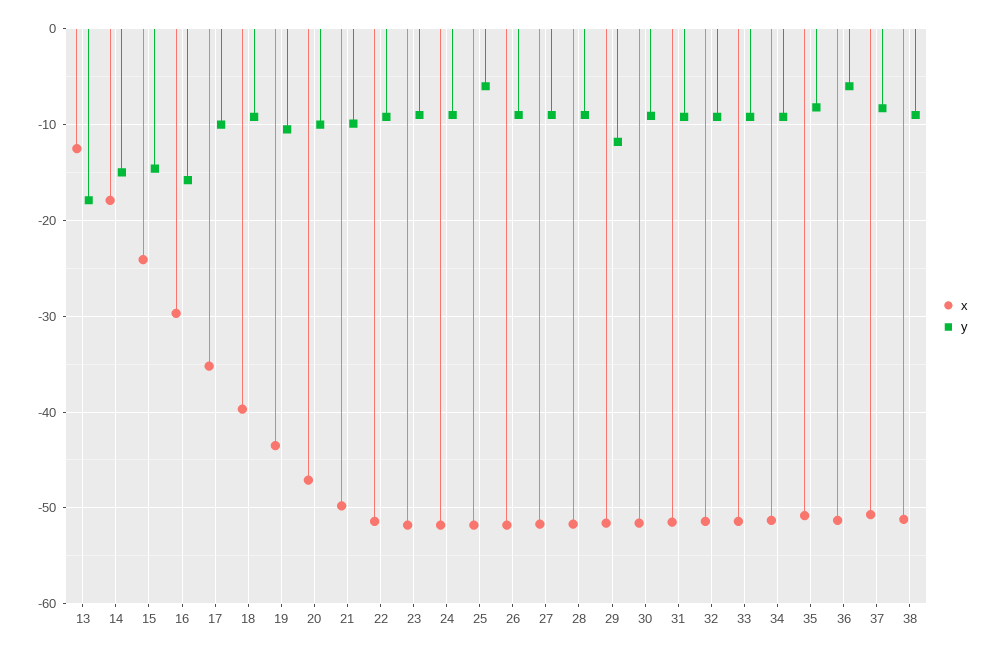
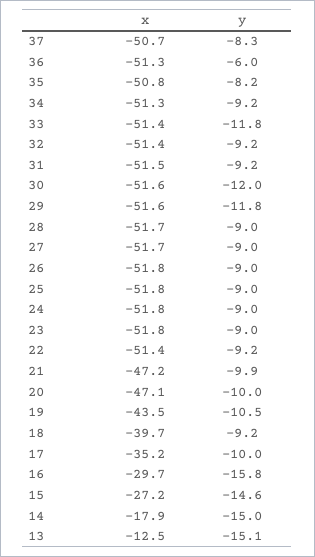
  {
    "x": {
      "13": -12.5,
      "14": -17.9,
-     "15": -24,
+     "15": -27.2,
      "16": -29.7,
      "17": -35.2,
      "18": -39.7,
      "19": -43.5,
      "20": -47.1,
-     "21": -50,
+     "21": -47.2,
      "22": -51.4,
      "23": -51.8,
      "24": -51.8,
      "25": -51.8,
      "26": -51.8,
      "27": -51.7,
      "28": -51.7,
      "29": -51.6,
      "30": -51.6,
      "31": -51.5,
      "32": -51.4,
      "33": -51.4,
      "34": -51.3,
      "35": -50.8,
      "36": -51.3,
-     "37": -50.7,
+     "37": -50.7
-     "38": -51
    },
    "y": {
-     "13": -18,
+     "13": -15.1,
      "14": -15,
      "15": -14.6,
      "16": -15.8,
      "17": -10,
      "18": -9.2,
      "19": -10.5,
      "20": -10,
      "21": -9.9,
      "22": -9.2,
      "23": -9,
      "24": -9,
-     "25": -6,
+     "25": -9,
      "26": -9,
      "27": -9,
      "28": -9,
      "29": -11.8,
-     "30": -9,
+     "30": -12,
      "31": -9.2,
      "32": -9.2,
-     "33": -9,
+     "33": -11.8,
      "34": -9.2,
      "35": -8.2,
      "36": -6,
-     "37": -8.3,
+     "37": -8.3
-     "38": -9
    }
  }

